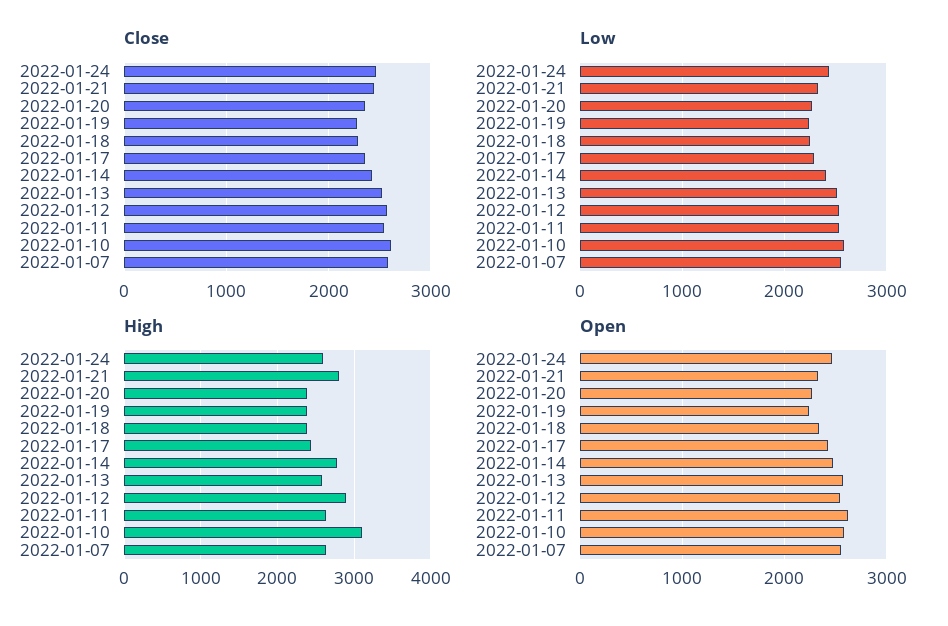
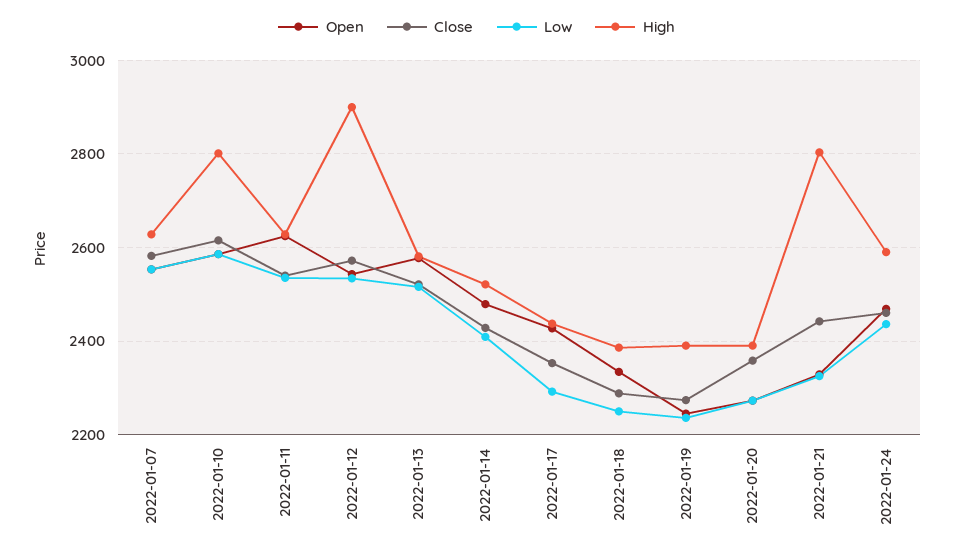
  {
    "Close": {
      "2022-01-24": 2460,
      "2022-01-21": 2440,
      "2022-01-20": 2360,
      "2022-01-19": 2280,
      "2022-01-18": 2280,
      "2022-01-17": 2360,
      "2022-01-14": 2420,
      "2022-01-13": 2520,
      "2022-01-12": 2580,
      "2022-01-11": 2540,
      "2022-01-10": 2620,
      "2022-01-07": 2580
    },
    "Low": {
      "2022-01-24": 2440,
      "2022-01-21": 2320,
      "2022-01-20": 2280,
      "2022-01-19": 2240,
      "2022-01-18": 2260,
      "2022-01-17": 2300,
      "2022-01-14": 2400,
      "2022-01-13": 2520,
      "2022-01-12": 2540,
      "2022-01-11": 2540,
      "2022-01-10": 2580,
      "2022-01-07": 2560
    },
    "High": {
      "2022-01-24": 2600,
      "2022-01-21": 2800,
      "2022-01-20": 2400,
      "2022-01-19": 2400,
      "2022-01-18": 2380,
      "2022-01-17": 2440,
-     "2022-01-14": 2800,
+     "2022-01-14": 2520,
      "2022-01-13": 2580,
      "2022-01-12": 2900,
      "2022-01-11": 2620,
-     "2022-01-10": 3100,
+     "2022-01-10": 2800,
      "2022-01-07": 2620
    },
    "Open": {
      "2022-01-24": 2460,
      "2022-01-21": 2320,
      "2022-01-20": 2280,
      "2022-01-19": 2240,
      "2022-01-18": 2340,
      "2022-01-17": 2420,
      "2022-01-14": 2480,
      "2022-01-13": 2580,
      "2022-01-12": 2540,
      "2022-01-11": 2620,
      "2022-01-10": 2580,
      "2022-01-07": 2560
    }
  }

